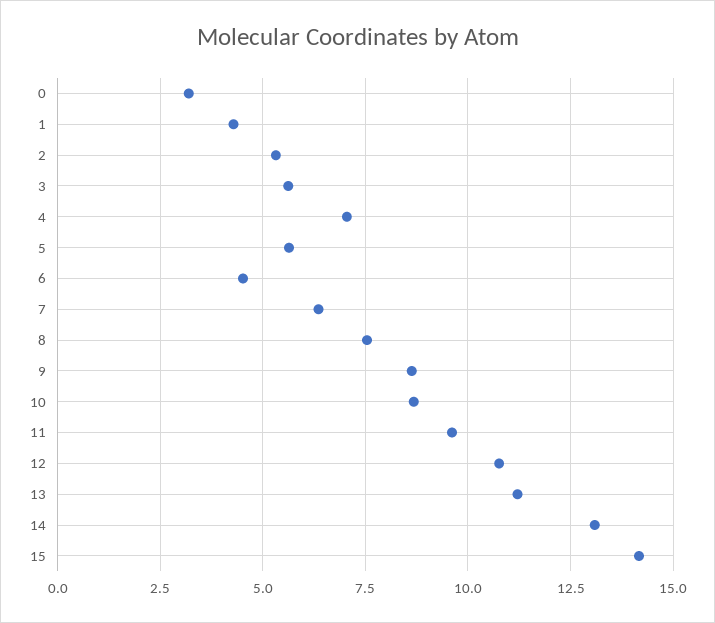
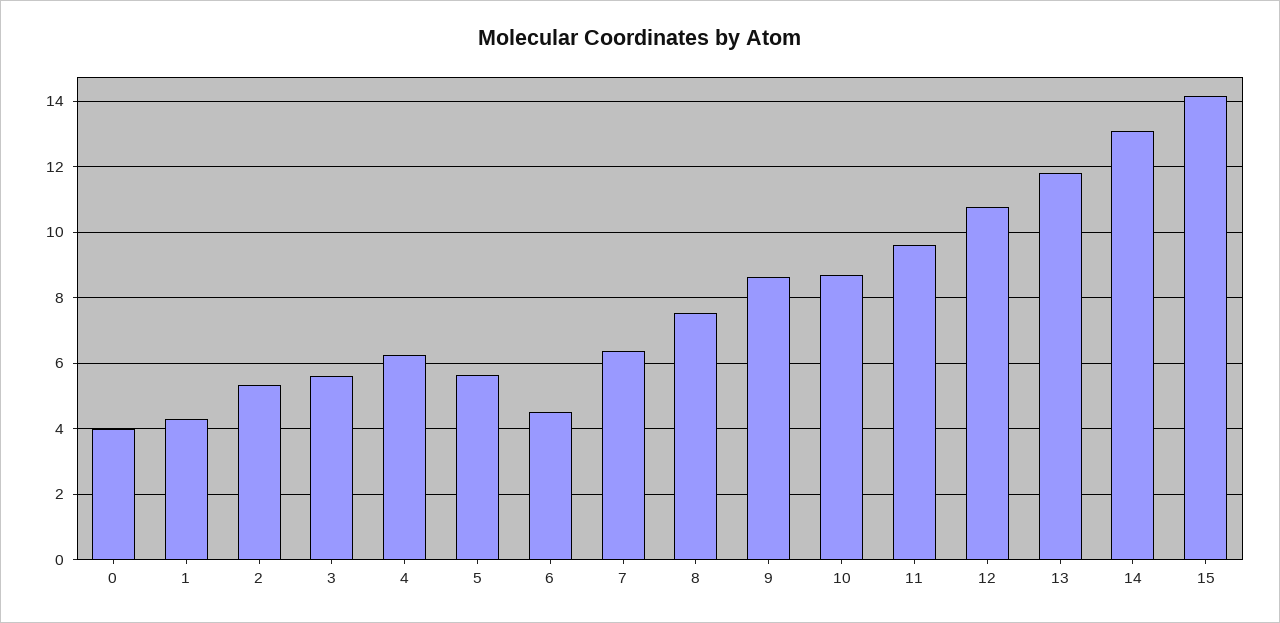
  {
-   "0": 3.25,
+   "0": 4,
    "1": 4.2,
    "2": 5.4,
    "3": 5.6,
-   "4": 7,
+   "4": 6.2,
    "5": 5.6,
    "6": 4.6,
    "7": 6.4,
    "8": 7.6,
    "9": 8.6,
    "10": 8.6,
    "11": 9.6,
    "12": 10.8,
-   "13": 11.25,
+   "13": 11.8,
    "14": 13,
    "15": 14.2
  }

